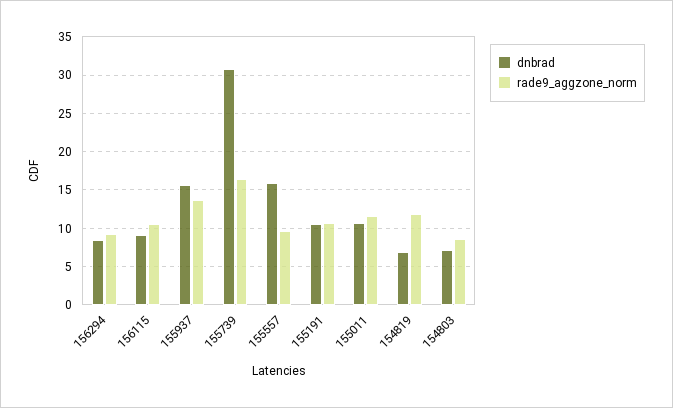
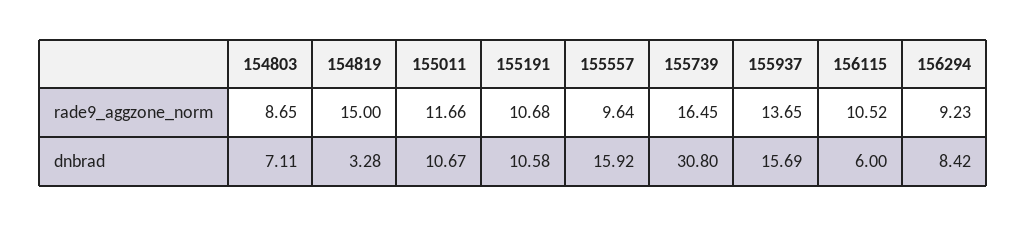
  {
    "dnbrad": {
      "156294": 8.42,
-     "156115": 9,
+     "156115": 6,
      "155937": 15.69,
      "155739": 30.8,
      "155557": 15.92,
      "155191": 10.58,
      "155011": 10.67,
-     "154819": 7,
+     "154819": 3.28,
      "154803": 7.11
    },
    "rade9_aggzone_norm": {
      "156294": 9.23,
      "156115": 10.52,
      "155937": 13.65,
      "155739": 16.45,
      "155557": 9.64,
      "155191": 10.68,
      "155011": 11.66,
-     "154819": 12,
+     "154819": 15,
      "154803": 8.65
    }
  }

